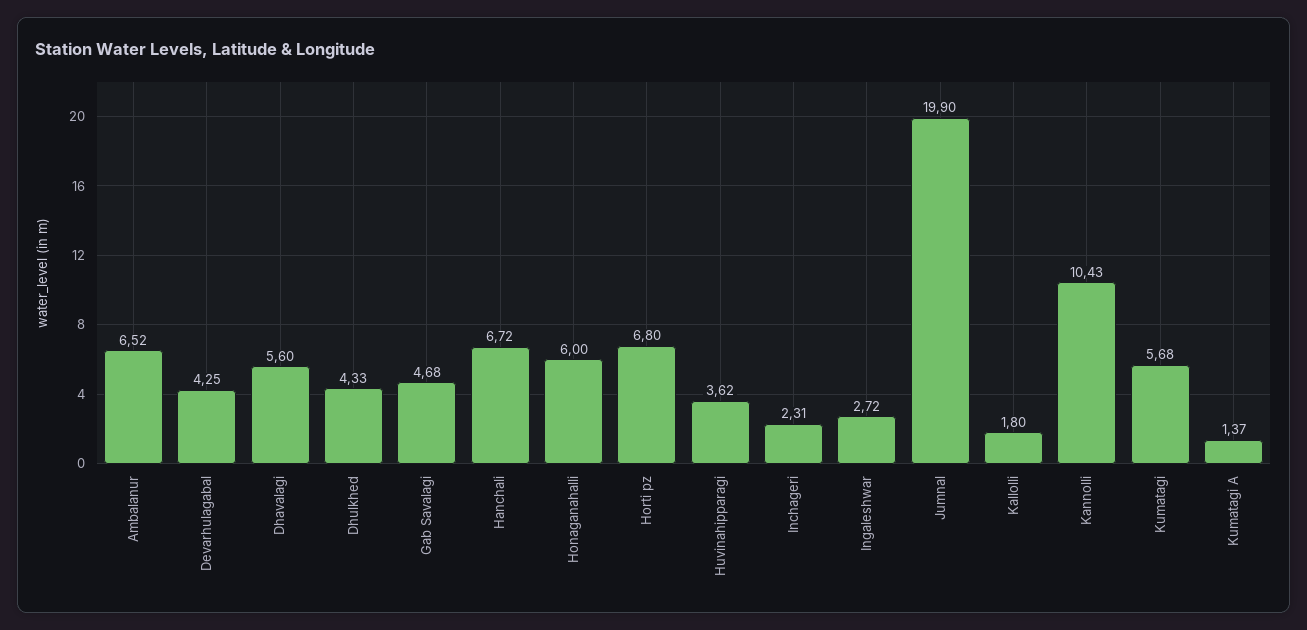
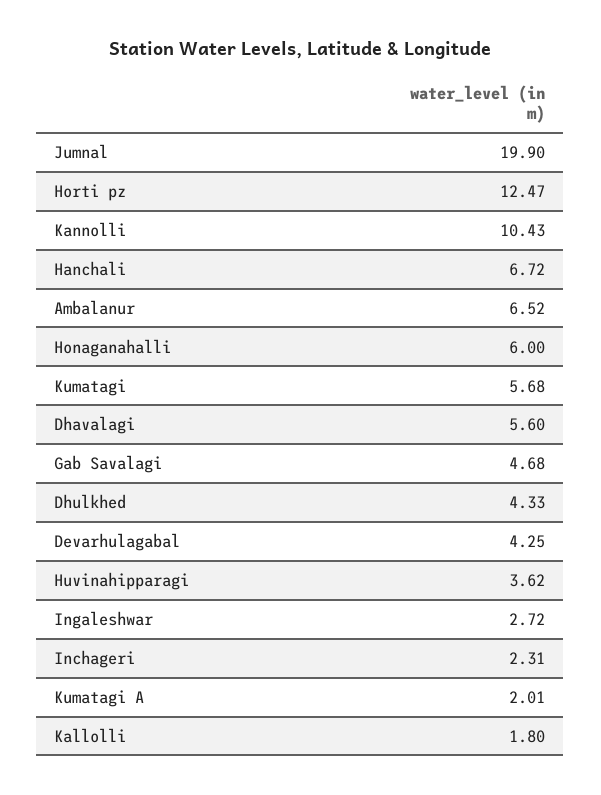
  {
    "Ambalanur": 6.52,
    "Devarhulagabal": 4.25,
    "Dhavalagi": 5.6,
    "Dhulkhed": 4.33,
    "Gab Savalagi": 4.68,
    "Hanchali": 6.72,
    "Honaganahalli": 6,
-   "Horti pz": 6.8,
+   "Horti pz": 12.47,
    "Huvinahipparagi": 3.62,
    "Inchageri": 2.31,
    "Ingaleshwar": 2.72,
    "Jumnal": 19.9,
    "Kallolli": 1.8,
    "Kannolli": 10.43,
    "Kumatagi": 5.68,
-   "Kumatagi A": 1.37
+   "Kumatagi A": 2.01
  }

